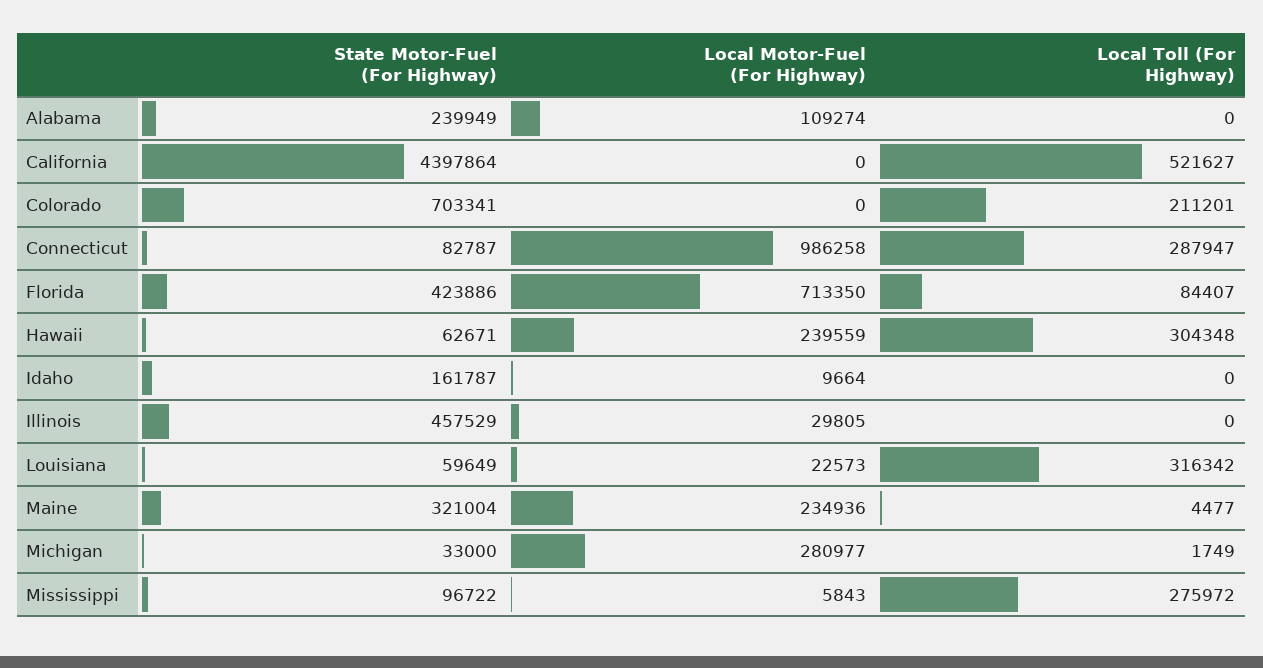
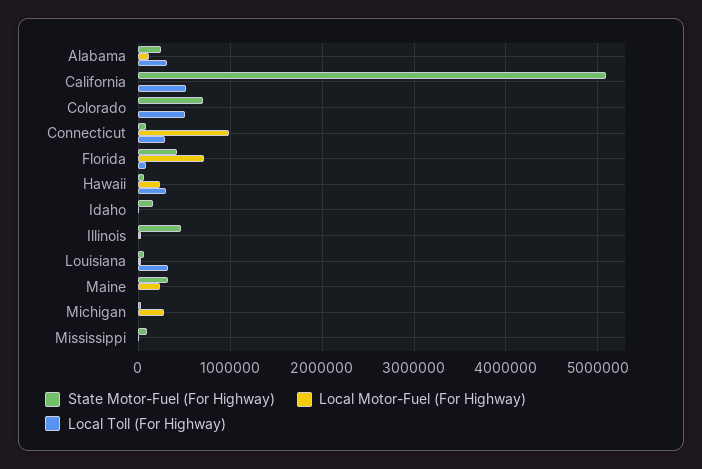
  {
    "State Motor-Fuel (For Highway)": {
      "Alabama": 239949,
-     "California": 4397864,
+     "California": 5100000,
      "Colorado": 703341,
      "Connecticut": 82787,
      "Florida": 423886,
      "Hawaii": 62671,
      "Idaho": 161787,
      "Illinois": 457529,
      "Louisiana": 59649,
      "Maine": 321004,
      "Michigan": 33000,
      "Mississippi": 96722
    },
    "Local Motor-Fuel (For Highway)": {
      "Alabama": 109274,
      "California": 0,
      "Colorado": 0,
      "Connecticut": 986258,
      "Florida": 713350,
      "Hawaii": 239559,
      "Idaho": 9664,
      "Illinois": 29805,
      "Louisiana": 22573,
      "Maine": 234936,
      "Michigan": 280977,
      "Mississippi": 5843
    },
    "Local Toll (For Highway)": {
-     "Alabama": 0,
+     "Alabama": 300000,
      "California": 521627,
-     "Colorado": 211201,
+     "Colorado": 500000,
      "Connecticut": 287947,
      "Florida": 84407,
      "Hawaii": 304348,
      "Idaho": 0,
      "Illinois": 0,
      "Louisiana": 316342,
      "Maine": 4477,
      "Michigan": 1749,
-     "Mississippi": 275972
+     "Mississippi": 0
    }
  }

